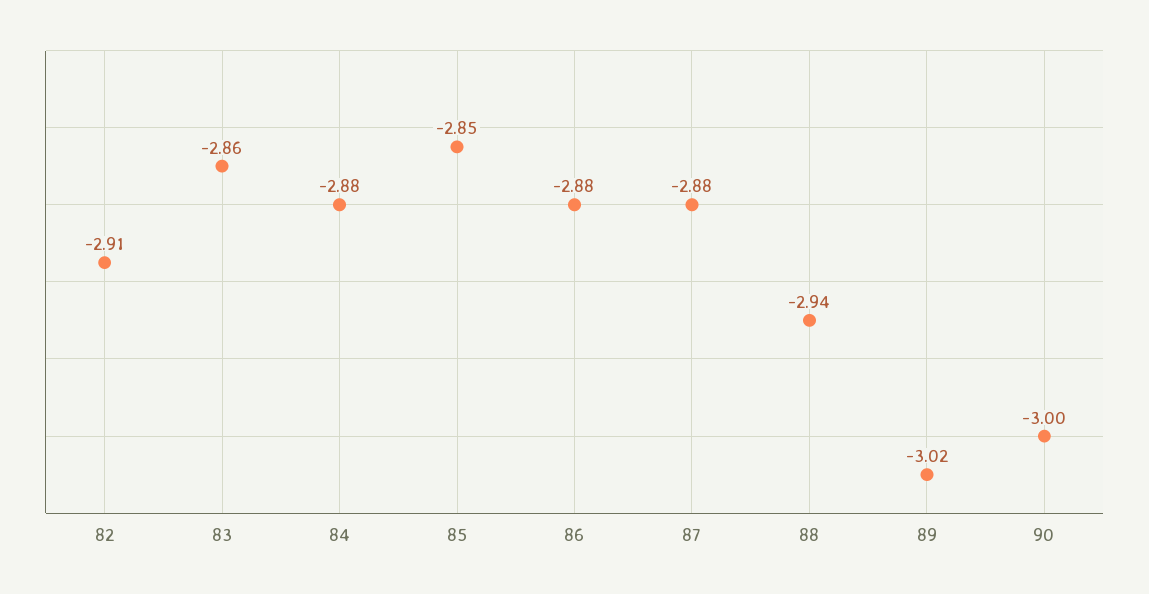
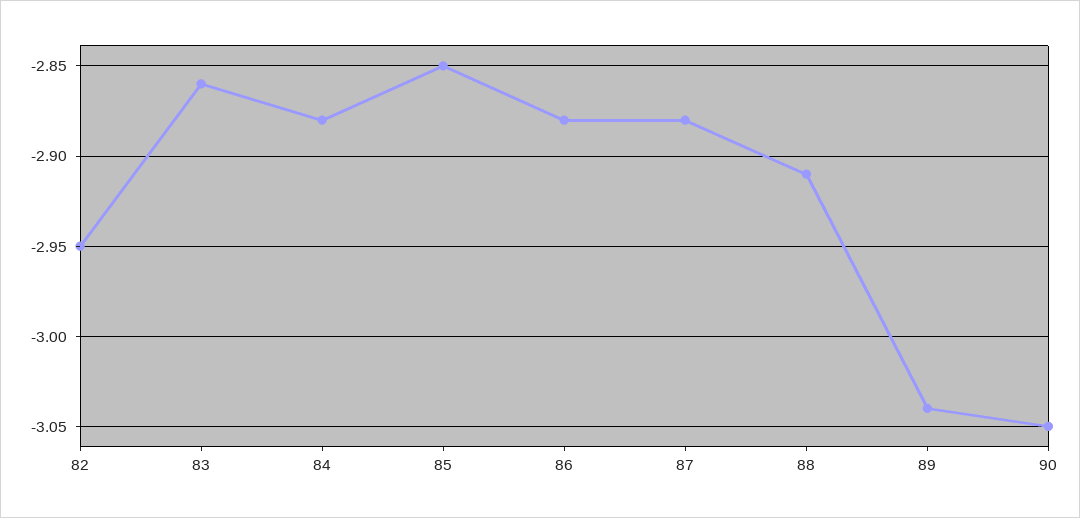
  {
-   "82": -2.91,
+   "82": -2.95,
    "83": -2.86,
    "84": -2.88,
    "85": -2.85,
    "86": -2.88,
    "87": -2.88,
-   "88": -2.94,
+   "88": -2.91,
-   "89": -3.02,
+   "89": -3.04,
-   "90": -3
+   "90": -3.05
  }

